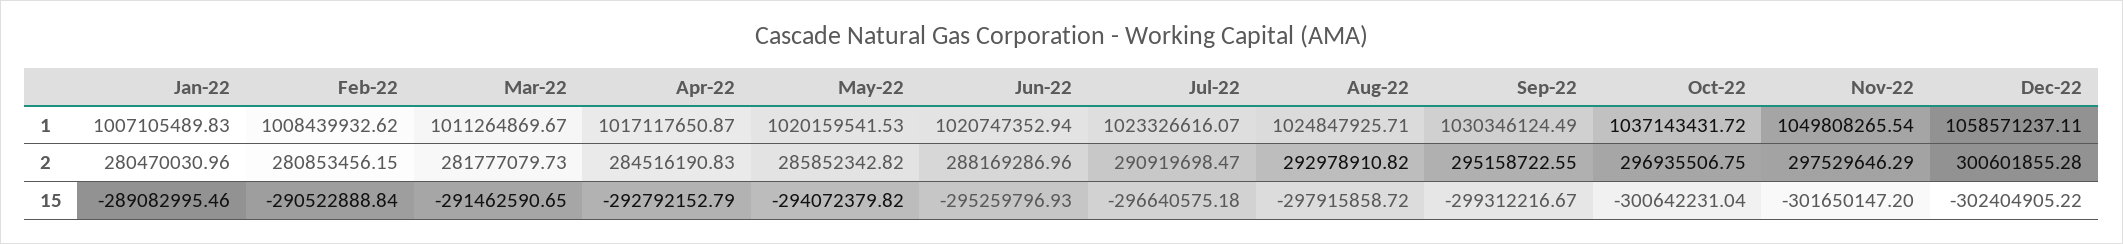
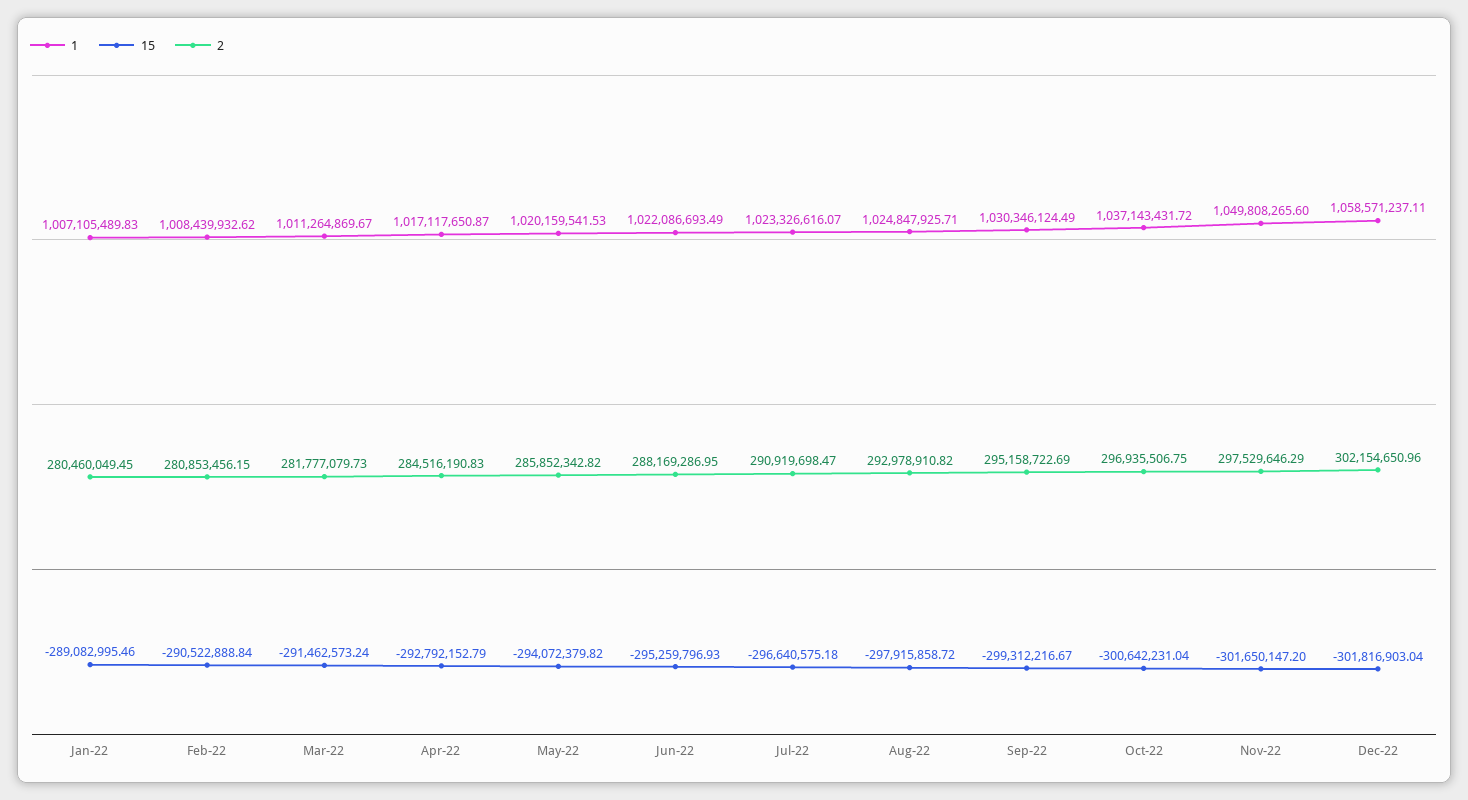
  {
    "1": {
      "Jan-22": 1007105489.83,
      "Feb-22": 1008439932.62,
      "Mar-22": 1011264869.67,
      "Apr-22": 1017117650.87,
      "May-22": 1020159541.53,
-     "Jun-22": 1020747352.94,
+     "Jun-22": 1022086693.49,
      "Jul-22": 1023326616.07,
      "Aug-22": 1024847925.71,
      "Sep-22": 1030346124.49,
      "Oct-22": 1037143431.72,
-     "Nov-22": 1049808265.54,
+     "Nov-22": 1049808265.6,
      "Dec-22": 1058571237.11
    },
    "2": {
-     "Jan-22": 280470030.96,
+     "Jan-22": 280460049.45,
      "Feb-22": 280853456.15,
      "Mar-22": 281777079.73,
      "Apr-22": 284516190.83,
      "May-22": 285852342.82,
-     "Jun-22": 288169286.96,
+     "Jun-22": 288169286.95,
      "Jul-22": 290919698.47,
      "Aug-22": 292978910.82,
-     "Sep-22": 295158722.55,
+     "Sep-22": 295158722.69,
      "Oct-22": 296935506.75,
      "Nov-22": 297529646.29,
-     "Dec-22": 300601855.28
+     "Dec-22": 302154650.96
    },
    "15": {
      "Jan-22": -289082995.46,
      "Feb-22": -290522888.84,
-     "Mar-22": -291462590.65,
+     "Mar-22": -291462573.24,
      "Apr-22": -292792152.79,
      "May-22": -294072379.82,
      "Jun-22": -295259796.93,
      "Jul-22": -296640575.18,
      "Aug-22": -297915858.72,
      "Sep-22": -299312216.67,
      "Oct-22": -300642231.04,
      "Nov-22": -301650147.2,
-     "Dec-22": -302404905.22
+     "Dec-22": -301816903.04
    }
  }

